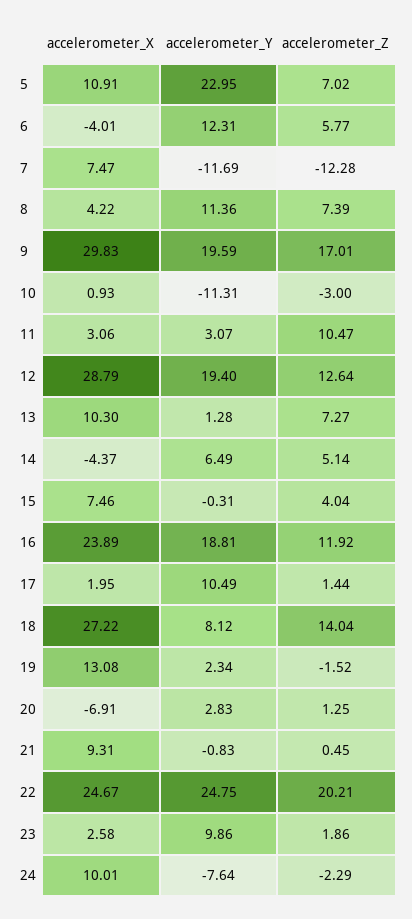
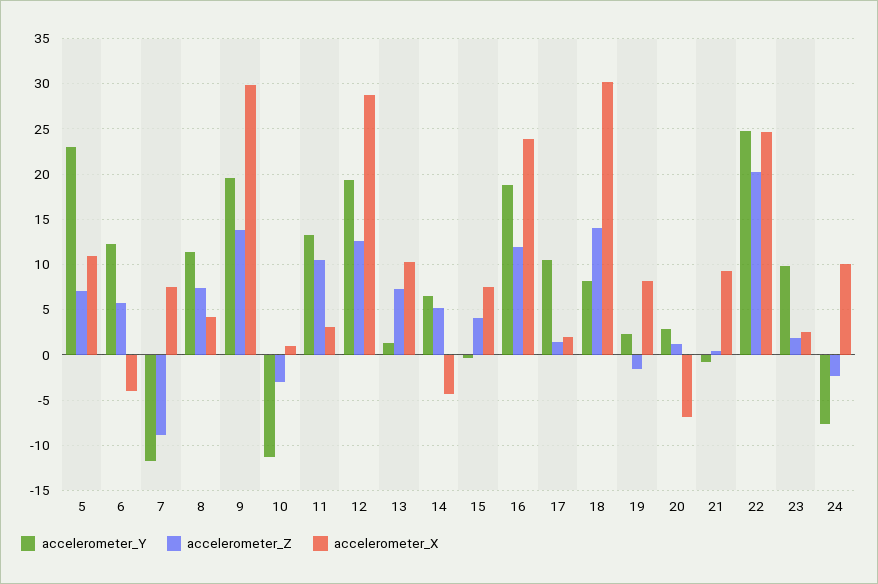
  {
    "accelerometer_X": {
      "5": 10.91,
      "6": -4.01,
      "7": 7.47,
      "8": 4.22,
      "9": 29.83,
      "10": 0.93,
      "11": 3.06,
      "12": 28.79,
      "13": 10.3,
      "14": -4.37,
      "15": 7.46,
      "16": 23.89,
      "17": 1.95,
-     "18": 27.22,
+     "18": 30,
-     "19": 13.08,
+     "19": 8,
      "20": -6.91,
      "21": 9.31,
      "22": 24.67,
      "23": 2.58,
      "24": 10.01
    },
    "accelerometer_Y": {
      "5": 22.95,
      "6": 12.31,
      "7": -11.69,
      "8": 11.36,
      "9": 19.59,
      "10": -11.31,
-     "11": 3.07,
+     "11": 13,
      "12": 19.4,
      "13": 1.28,
      "14": 6.49,
      "15": -0.31,
      "16": 18.81,
      "17": 10.49,
      "18": 8.12,
      "19": 2.34,
      "20": 2.83,
      "21": -0.83,
      "22": 24.75,
      "23": 9.86,
      "24": -7.64
    },
    "accelerometer_Z": {
      "5": 7.02,
      "6": 5.77,
-     "7": -12.28,
+     "7": -9,
      "8": 7.39,
-     "9": 17.01,
+     "9": 14,
      "10": -3,
      "11": 10.47,
      "12": 12.64,
      "13": 7.27,
      "14": 5.14,
      "15": 4.04,
      "16": 11.92,
      "17": 1.44,
      "18": 14.04,
      "19": -1.52,
      "20": 1.25,
      "21": 0.45,
      "22": 20.21,
      "23": 1.86,
      "24": -2.29
    }
  }

